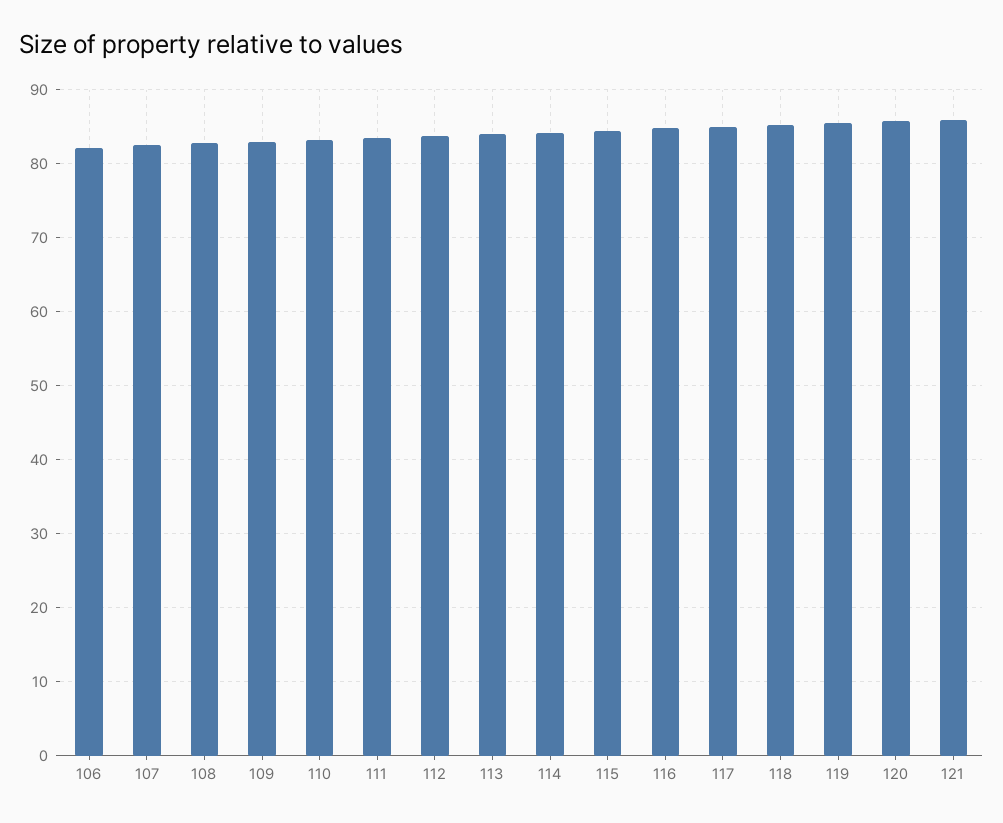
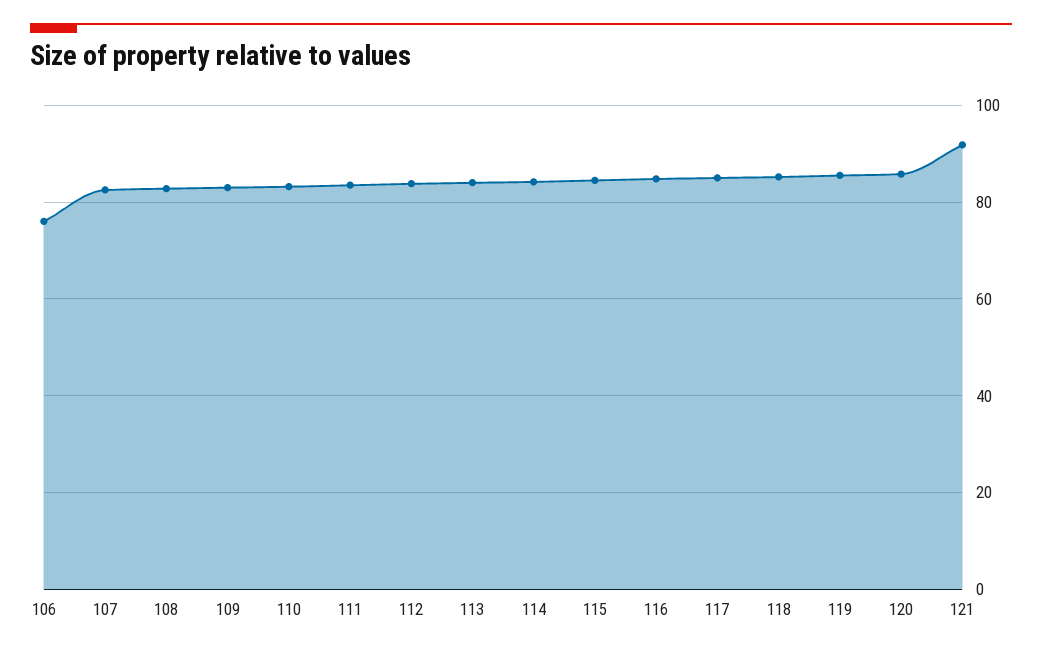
  {
-   "106": 82,
+   "106": 76,
    "107": 83,
    "108": 83,
    "109": 83,
    "110": 83,
    "111": 84,
    "112": 84,
    "113": 84,
    "114": 84,
    "115": 85,
    "116": 85,
    "117": 85,
    "118": 85,
    "119": 86,
    "120": 86,
-   "121": 86
+   "121": 92
  }

